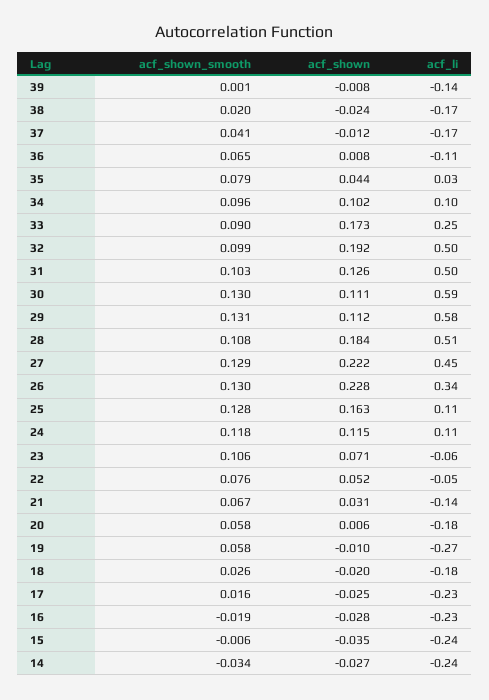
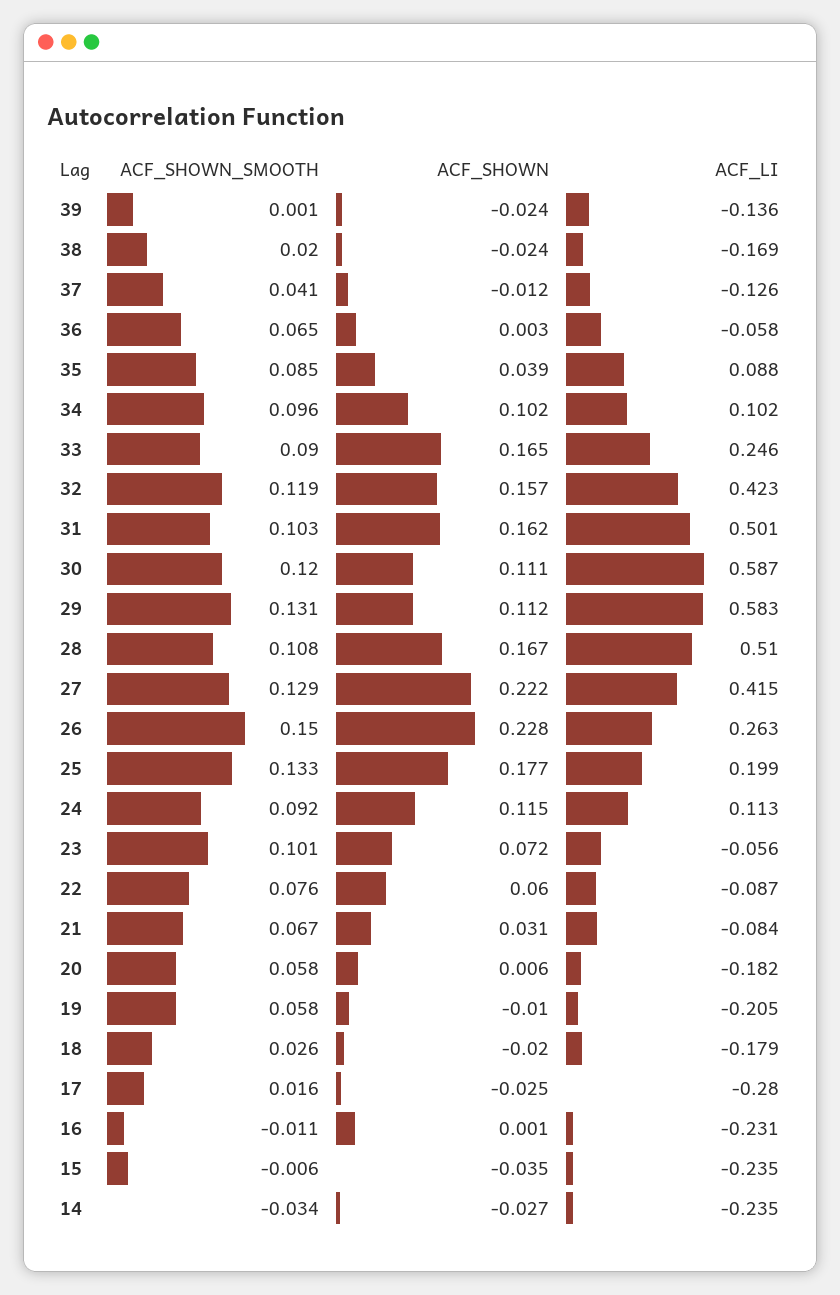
  {
    "acf_shown_smooth": {
      "39": 0.001,
      "38": 0.02,
      "37": 0.041,
      "36": 0.065,
-     "35": 0.079,
+     "35": 0.085,
      "34": 0.096,
      "33": 0.09,
-     "32": 0.099,
+     "32": 0.119,
      "31": 0.103,
-     "30": 0.13,
+     "30": 0.12,
      "29": 0.131,
      "28": 0.108,
      "27": 0.129,
-     "26": 0.13,
+     "26": 0.15,
-     "25": 0.128,
+     "25": 0.133,
-     "24": 0.118,
+     "24": 0.092,
-     "23": 0.106,
+     "23": 0.101,
      "22": 0.076,
      "21": 0.067,
      "20": 0.058,
      "19": 0.058,
      "18": 0.026,
      "17": 0.016,
-     "16": -0.019,
+     "16": -0.011,
      "15": -0.006,
      "14": -0.034
    },
    "acf_shown": {
-     "39": -0.008,
+     "39": -0.024,
      "38": -0.024,
      "37": -0.012,
-     "36": 0.008,
+     "36": 0.003,
-     "35": 0.044,
+     "35": 0.039,
      "34": 0.102,
-     "33": 0.173,
+     "33": 0.165,
-     "32": 0.192,
+     "32": 0.157,
-     "31": 0.126,
+     "31": 0.162,
      "30": 0.111,
      "29": 0.112,
-     "28": 0.184,
+     "28": 0.167,
      "27": 0.222,
      "26": 0.228,
-     "25": 0.163,
+     "25": 0.177,
      "24": 0.115,
-     "23": 0.071,
+     "23": 0.072,
-     "22": 0.052,
+     "22": 0.06,
      "21": 0.031,
      "20": 0.006,
      "19": -0.01,
      "18": -0.02,
      "17": -0.025,
-     "16": -0.028,
+     "16": 0.001,
      "15": -0.035,
      "14": -0.027
    },
    "acf_li": {
      "39": -0.136,
      "38": -0.169,
-     "37": -0.17,
+     "37": -0.126,
-     "36": -0.11,
+     "36": -0.058,
-     "35": 0.03,
+     "35": 0.088,
      "34": 0.102,
      "33": 0.246,
-     "32": 0.5,
+     "32": 0.423,
      "31": 0.501,
      "30": 0.587,
      "29": 0.583,
      "28": 0.51,
-     "27": 0.45,
+     "27": 0.415,
-     "26": 0.34,
+     "26": 0.263,
-     "25": 0.11,
+     "25": 0.199,
      "24": 0.113,
      "23": -0.056,
-     "22": -0.05,
+     "22": -0.087,
-     "21": -0.14,
+     "21": -0.084,
      "20": -0.182,
-     "19": -0.27,
+     "19": -0.205,
      "18": -0.179,
-     "17": -0.23,
+     "17": -0.28,
      "16": -0.231,
      "15": -0.235,
      "14": -0.235
    }
  }

